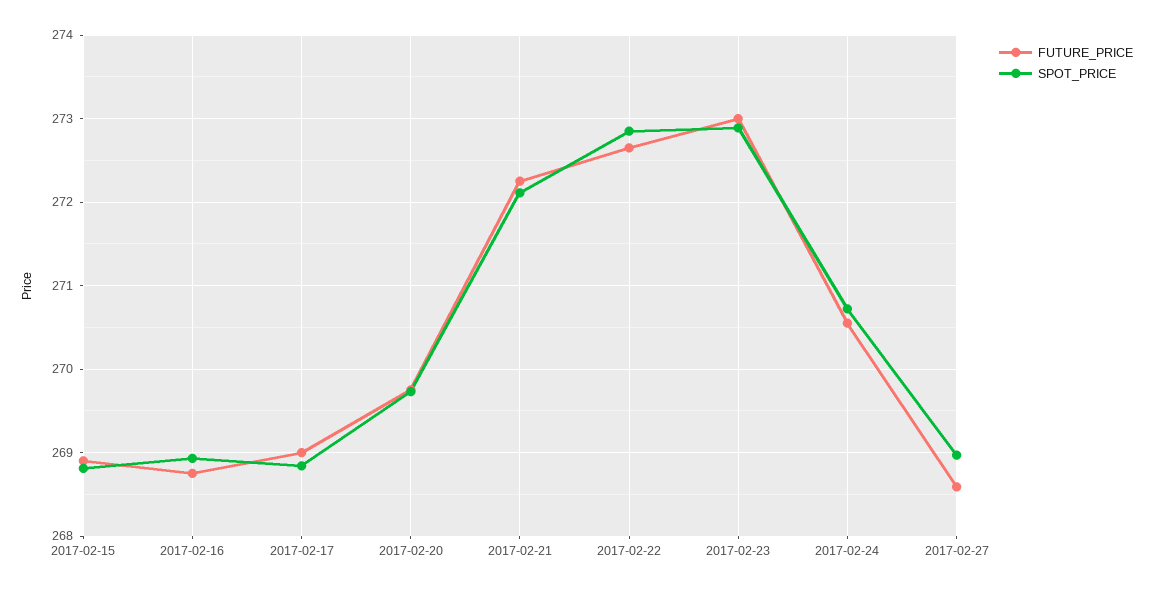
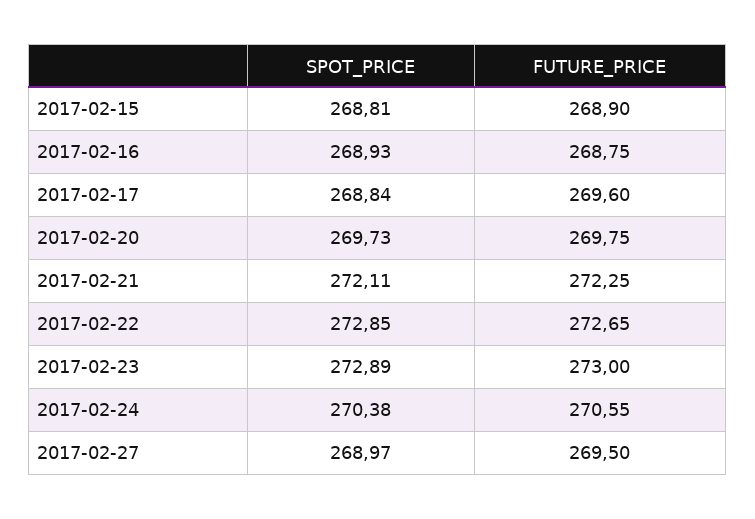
  {
    "FUTURE_PRICE": {
      "2017-02-15": 268.9,
      "2017-02-16": 268.75,
-     "2017-02-17": 269,
+     "2017-02-17": 269.6,
      "2017-02-20": 269.75,
      "2017-02-21": 272.25,
      "2017-02-22": 272.65,
      "2017-02-23": 273,
      "2017-02-24": 270.55,
-     "2017-02-27": 268.6
+     "2017-02-27": 269.5
    },
    "SPOT_PRICE": {
      "2017-02-15": 268.81,
      "2017-02-16": 268.93,
      "2017-02-17": 268.84,
      "2017-02-20": 269.73,
      "2017-02-21": 272.11,
      "2017-02-22": 272.85,
      "2017-02-23": 272.89,
-     "2017-02-24": 270.7,
+     "2017-02-24": 270.38,
      "2017-02-27": 268.97
    }
  }

